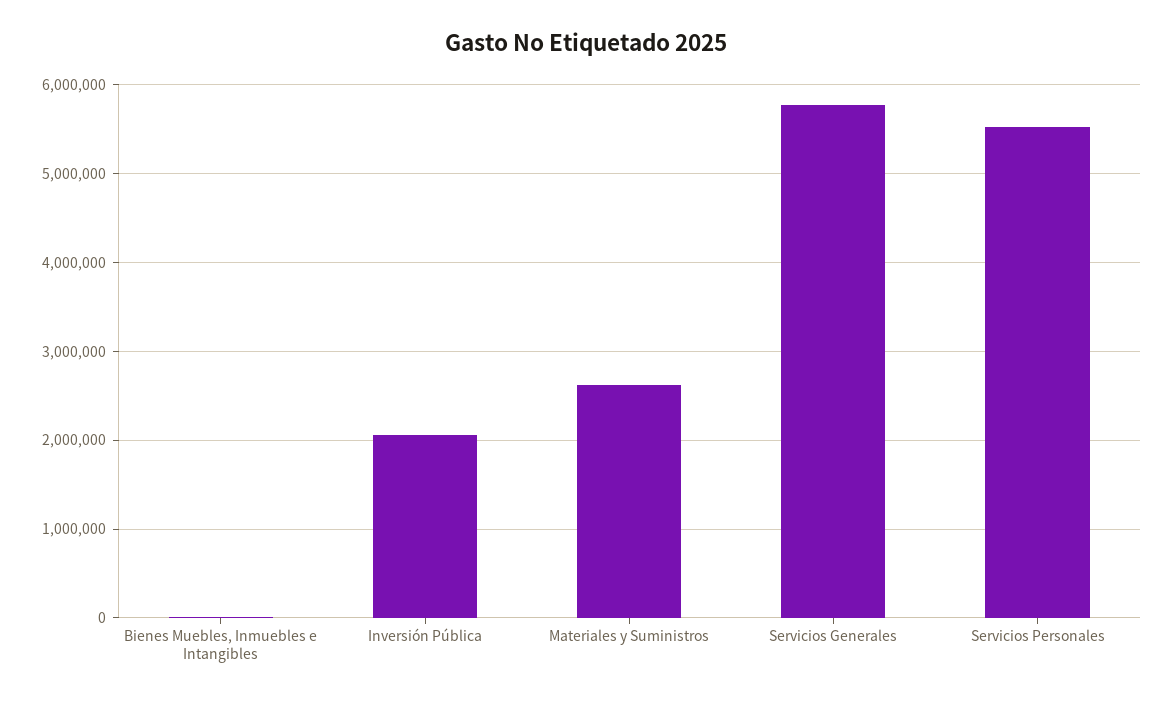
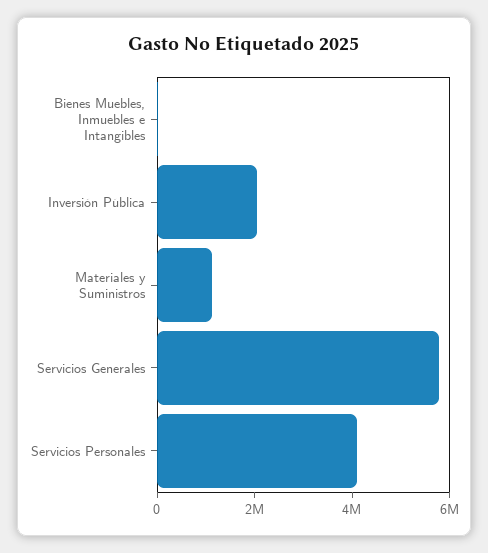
  {
    "Bienes Muebles, Inmuebles e Intangibles": 0,
    "Inversión Pública": 2100000,
-   "Materiales y Suministros": 2600000,
+   "Materiales y Suministros": 1000000,
    "Servicios Generales": 5800000,
-   "Servicios Personales": 5500000
+   "Servicios Personales": 4000000
  }

